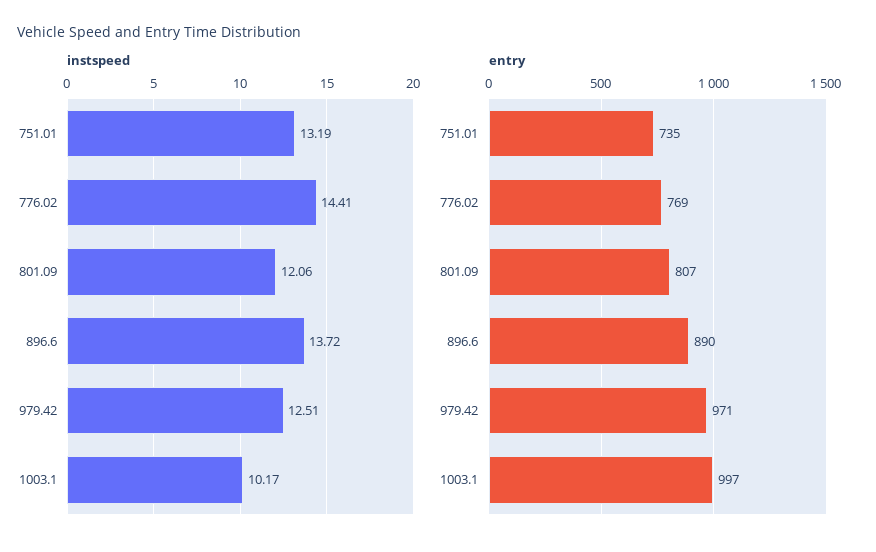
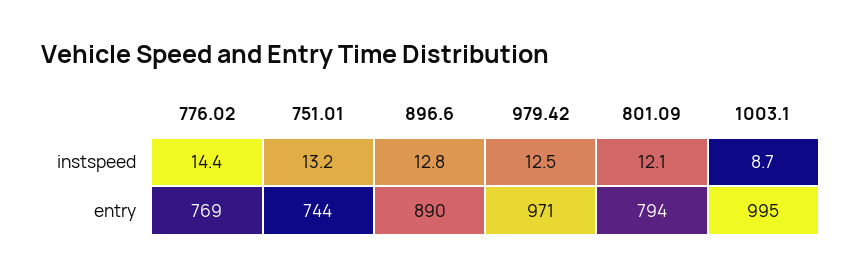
  {
    "instspeed": {
      "751.01": 13.19,
      "776.02": 14.41,
      "801.09": 12.06,
-     "896.6": 13.72,
+     "896.6": 12.8,
      "979.42": 12.51,
-     "1003.1": 10.17
+     "1003.1": 8.7
    },
    "entry": {
-     "751.01": 735,
+     "751.01": 744,
      "776.02": 769,
-     "801.09": 807,
+     "801.09": 794,
      "896.6": 890,
      "979.42": 971,
-     "1003.1": 997
+     "1003.1": 995
    }
  }

